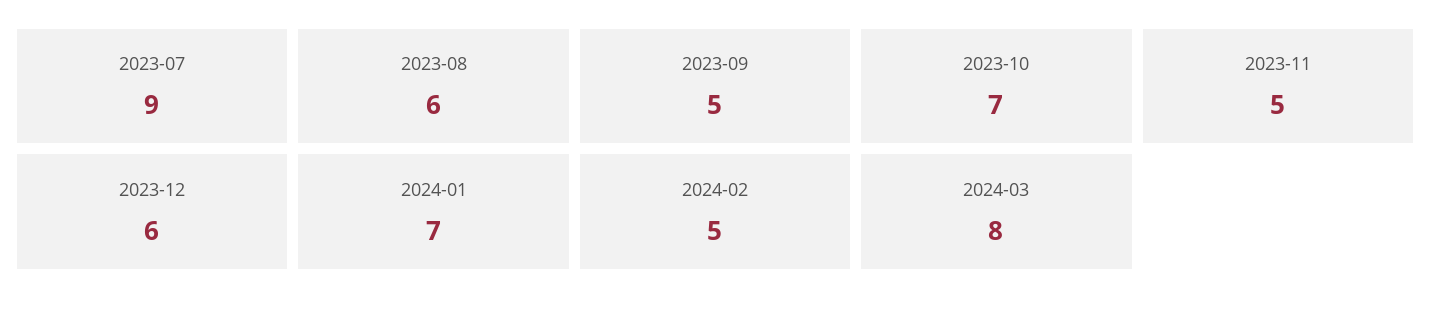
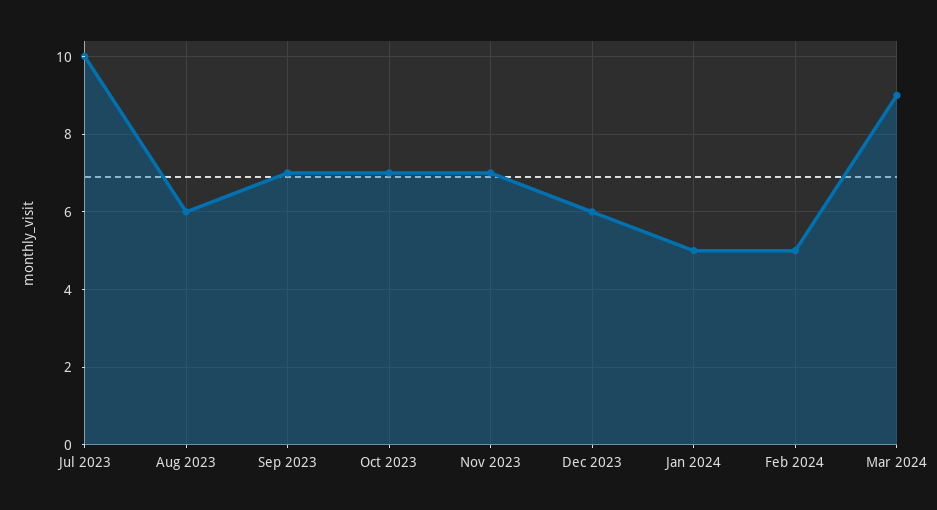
  {
-   "2023-07": 9,
+   "2023-07": 10,
    "2023-08": 6,
-   "2023-09": 5,
+   "2023-09": 7,
    "2023-10": 7,
-   "2023-11": 5,
+   "2023-11": 7,
    "2023-12": 6,
-   "2024-01": 7,
+   "2024-01": 5,
    "2024-02": 5,
-   "2024-03": 8
+   "2024-03": 9
  }

